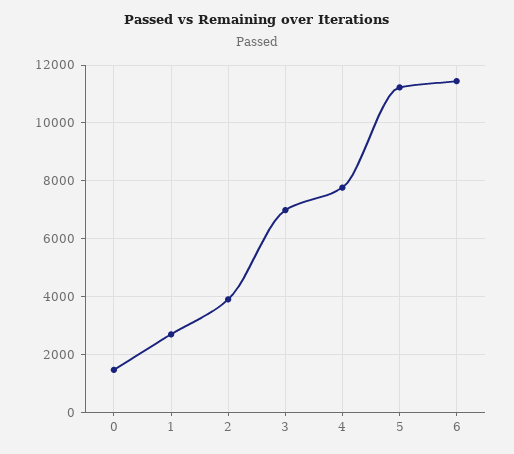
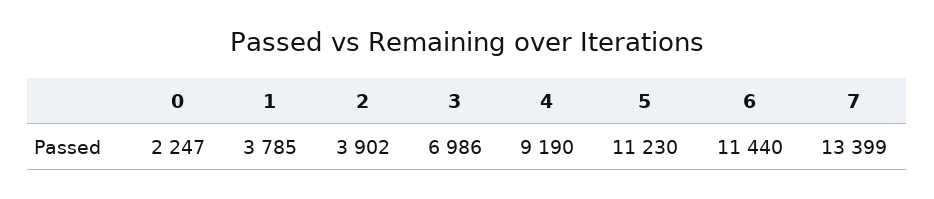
  {
-   "0": 1500,
+   "0": 2247,
-   "1": 2750,
+   "1": 3785,
    "2": 3902,
    "3": 6986,
-   "4": 7750,
+   "4": 9190,
    "5": 11230,
-   "6": 11440
+   "6": 11440,
+   "7": 13399
  }

